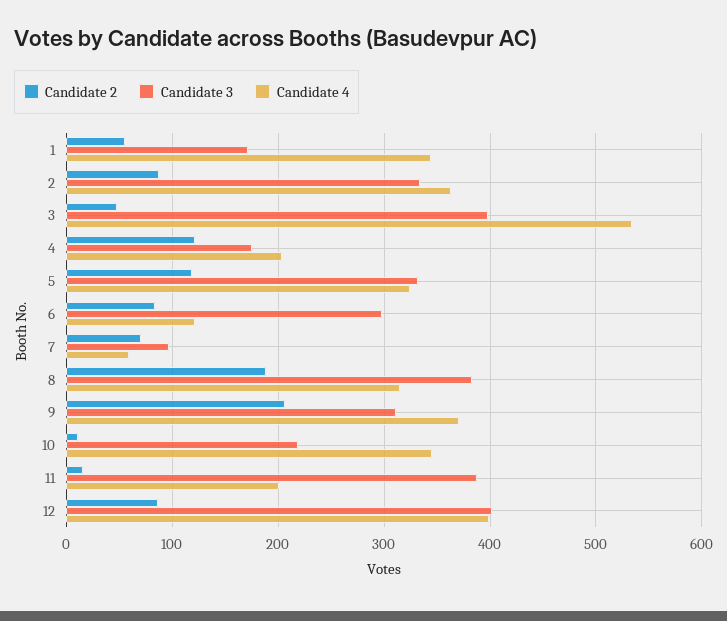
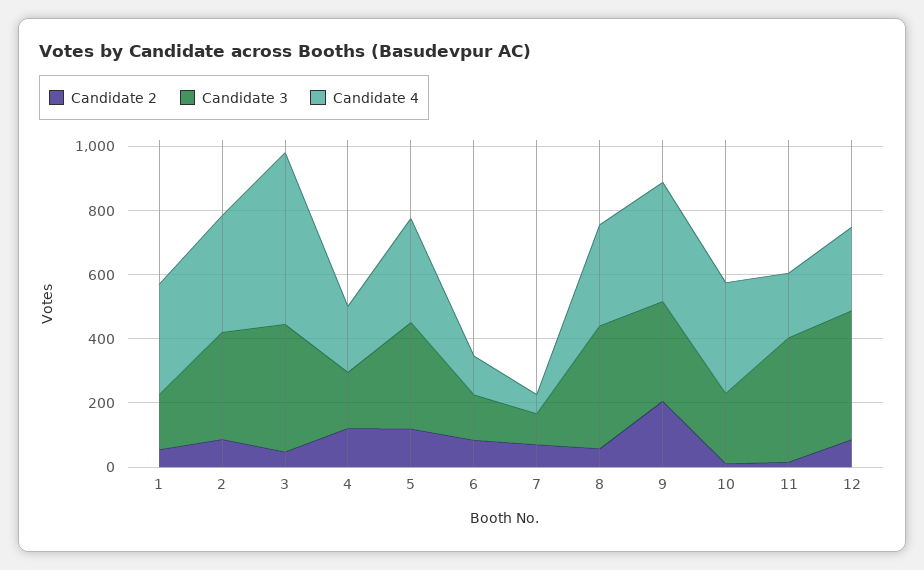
  {
    "Candidate 2": {
      "1": 60,
      "2": 90,
      "3": 50,
      "4": 120,
      "5": 120,
      "6": 80,
      "7": 70,
-     "8": 190,
+     "8": 50,
      "9": 210,
      "10": 10,
      "11": 20,
      "12": 90
    },
    "Candidate 3": {
      "1": 170,
      "2": 330,
      "3": 400,
      "4": 180,
      "5": 330,
-     "6": 300,
+     "6": 150,
      "7": 100,
      "8": 380,
      "9": 310,
      "10": 220,
      "11": 390,
      "12": 400
    },
    "Candidate 4": {
      "1": 340,
      "2": 360,
      "3": 530,
      "4": 200,
      "5": 320,
      "6": 120,
      "7": 60,
      "8": 320,
      "9": 370,
      "10": 350,
      "11": 200,
-     "12": 400
+     "12": 250
    }
  }

